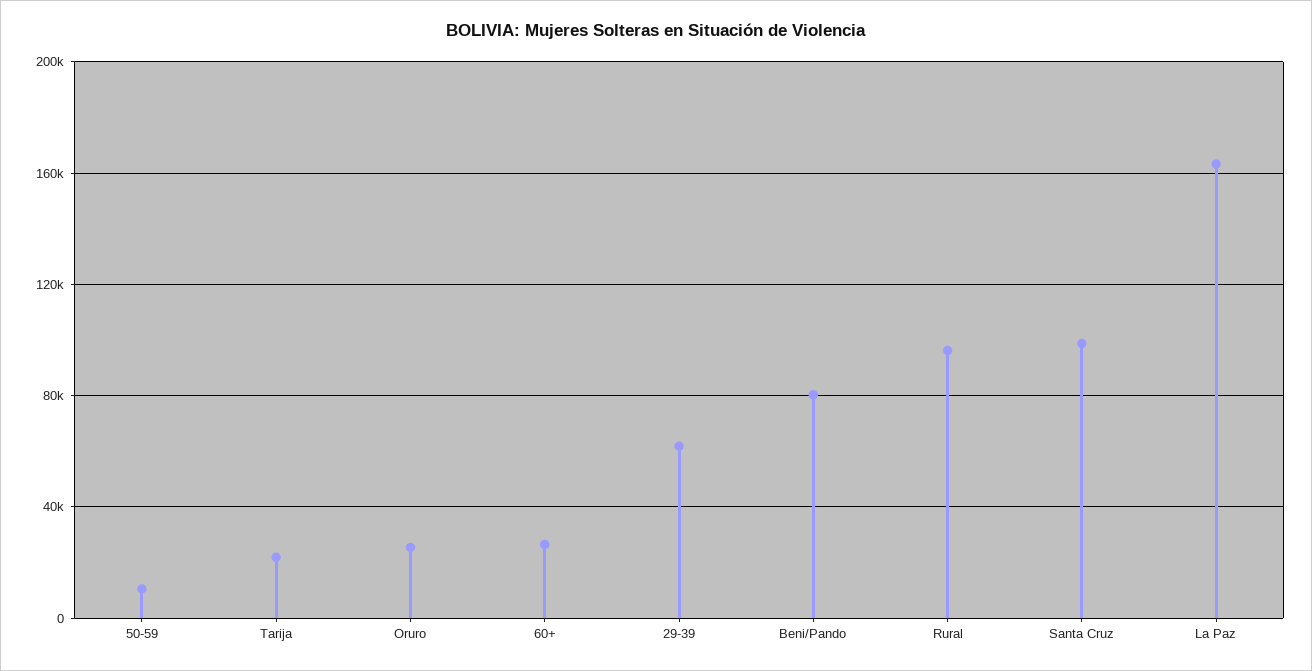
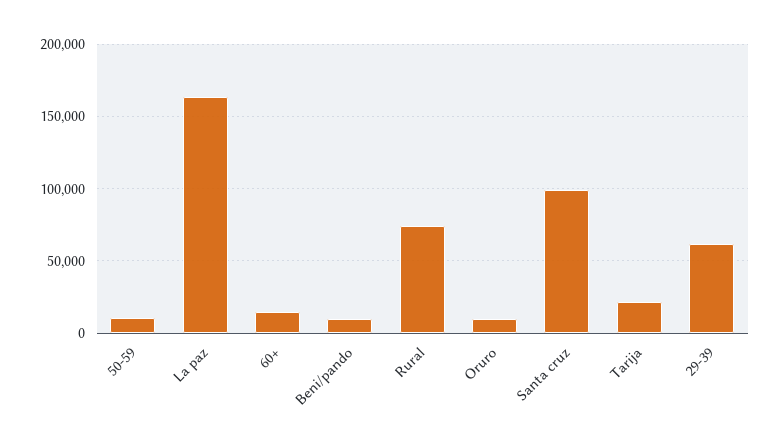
  {
    "50-59": 10000,
    "Tarija": 20000,
-   "Oruro": 25000,
+   "Oruro": 10000,
-   "60+": 25000,
+   "60+": 15000,
    "29-39": 60000,
-   "Beni/Pando": 80000,
+   "Beni/Pando": 10000,
-   "Rural": 95000,
+   "Rural": 75000,
    "Santa Cruz": 100000,
    "La Paz": 165000
  }

